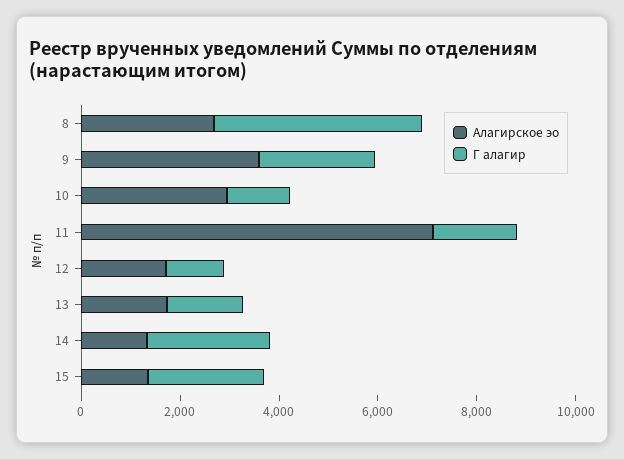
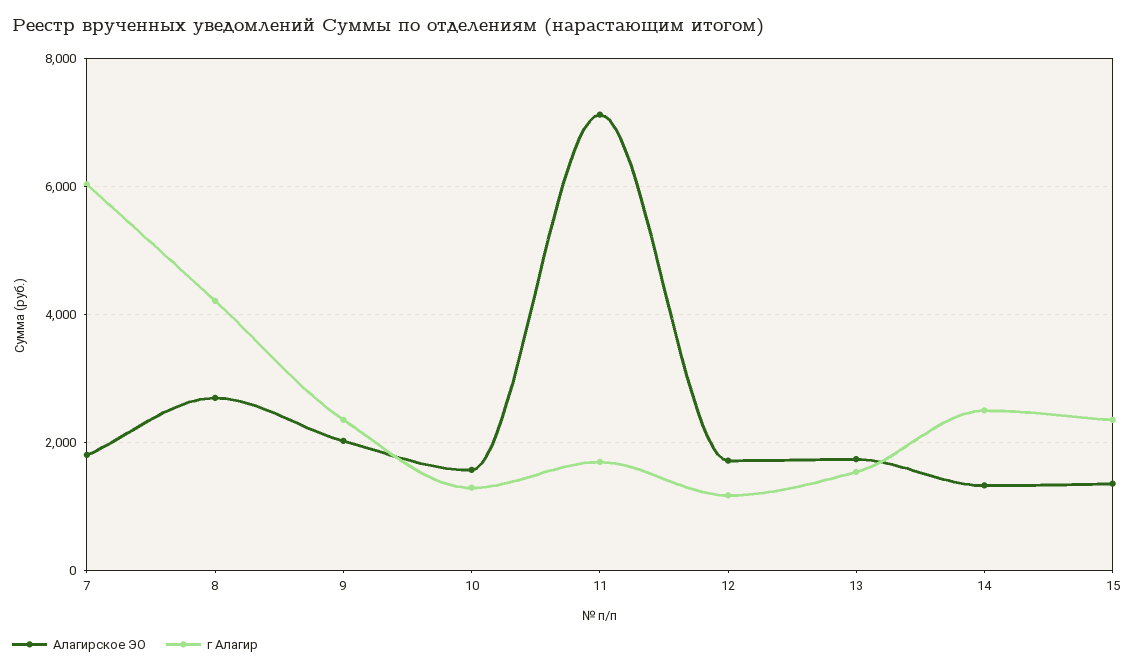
  {
    "Алагирское эо": {
      "8": 2600,
-     "9": 3500,
+     "9": 2000,
-     "10": 3000,
+     "10": 1600,
      "11": 7200,
      "12": 1800,
      "13": 1800,
      "14": 1400,
-     "15": 1400
+     "15": 1400,
+     "7": 1800
    },
    "Г алагир": {
      "8": 4200,
      "9": 2400,
      "10": 1200,
      "11": 1600,
      "12": 1200,
      "13": 1600,
      "14": 2400,
-     "15": 2400
+     "15": 2400,
+     "7": 6000
    }
  }

